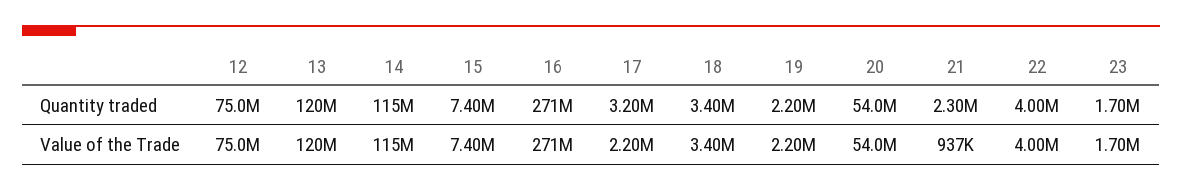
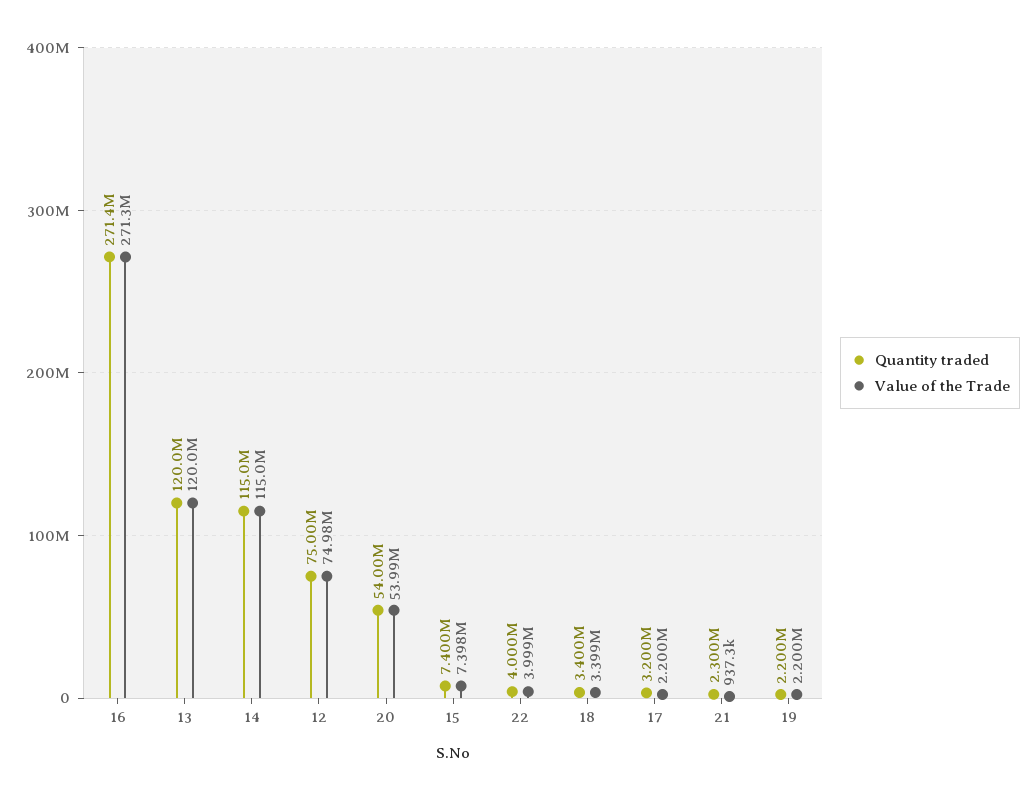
  {
    "Quantity traded": {
      "12": 75000000,
      "13": 120000000,
      "14": 115000000,
      "15": 7400000,
      "16": 271400000,
      "17": 3200000,
      "18": 3400000,
      "19": 2200000,
      "20": 54000000,
      "21": 2300000,
-     "22": 4000000,
+     "22": 4000000
-     "23": 1700000
    },
    "Value of the Trade": {
      "12": 74980000,
      "13": 120000000,
      "14": 115000000,
      "15": 7398000,
      "16": 271300000,
      "17": 2200000,
      "18": 3399000,
      "19": 2200000,
      "20": 53990000,
      "21": 937300,
-     "22": 3999000,
+     "22": 3999000
-     "23": 1700000
    }
  }

